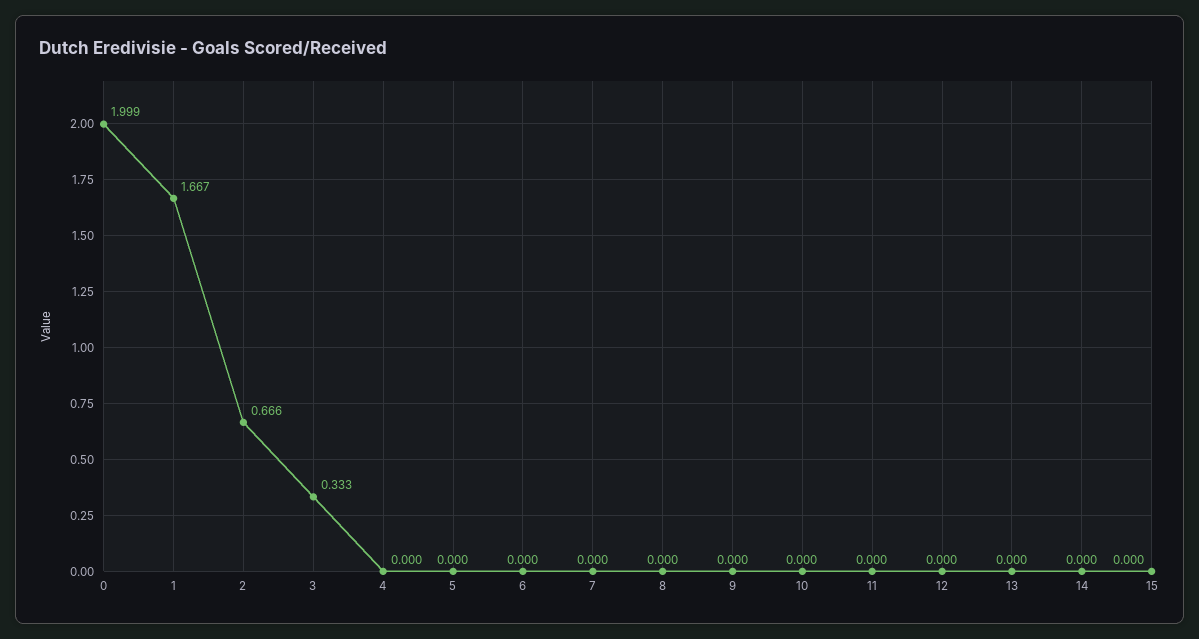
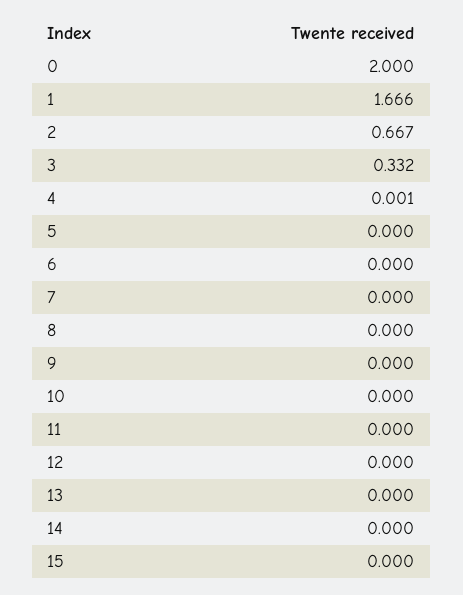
  {
-   "0": 1.999,
+   "0": 2,
-   "1": 1.667,
+   "1": 1.666,
-   "2": 0.666,
+   "2": 0.667,
-   "3": 0.333,
+   "3": 0.332,
-   "4": 0,
+   "4": 0.001,
    "5": 0,
    "6": 0,
    "7": 0,
    "8": 0,
    "9": 0,
    "10": 0,
    "11": 0,
    "12": 0,
    "13": 0,
    "14": 0,
    "15": 0
  }

